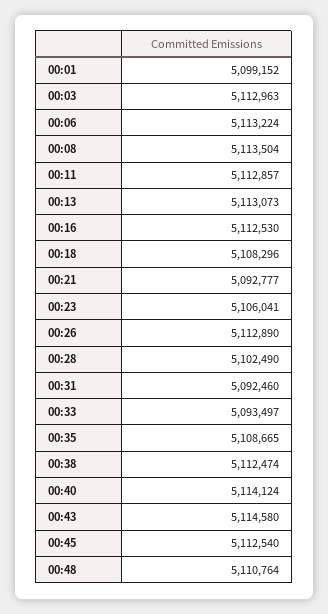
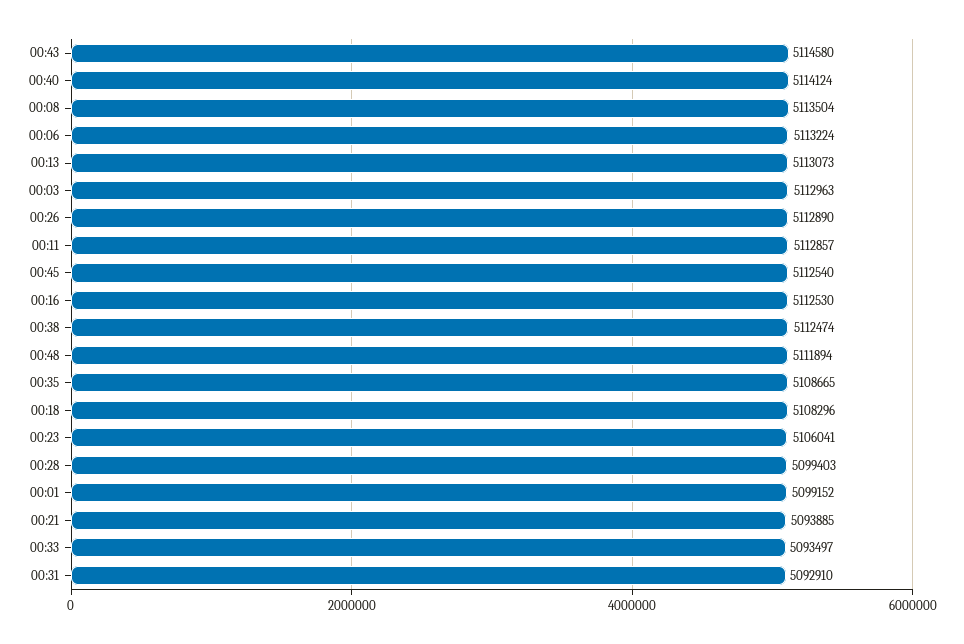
  {
    "00:01": 5099152,
    "00:03": 5112963,
    "00:06": 5113224,
    "00:08": 5113504,
    "00:11": 5112857,
    "00:13": 5113073,
    "00:16": 5112530,
    "00:18": 5108296,
-   "00:21": 5092777,
+   "00:21": 5093885,
    "00:23": 5106041,
    "00:26": 5112890,
-   "00:28": 5102490,
+   "00:28": 5099403,
-   "00:31": 5092460,
+   "00:31": 5092910,
    "00:33": 5093497,
    "00:35": 5108665,
    "00:38": 5112474,
    "00:40": 5114124,
    "00:43": 5114580,
    "00:45": 5112540,
-   "00:48": 5110764
+   "00:48": 5111894
  }

